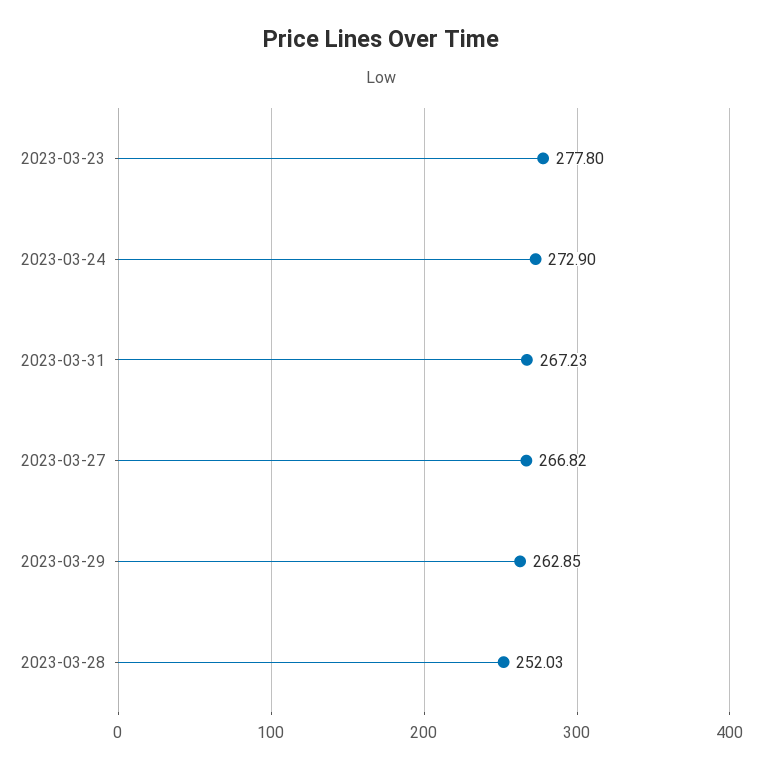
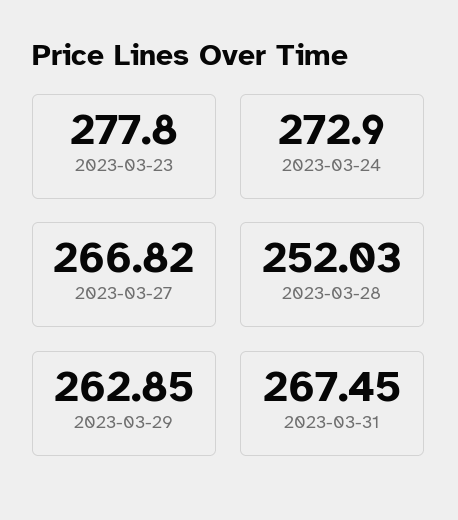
  {
    "2023-03-23": 277.8,
    "2023-03-24": 272.9,
-   "2023-03-31": 267.23,
+   "2023-03-31": 267.45,
    "2023-03-27": 266.82,
    "2023-03-29": 262.85,
    "2023-03-28": 252.03
  }

